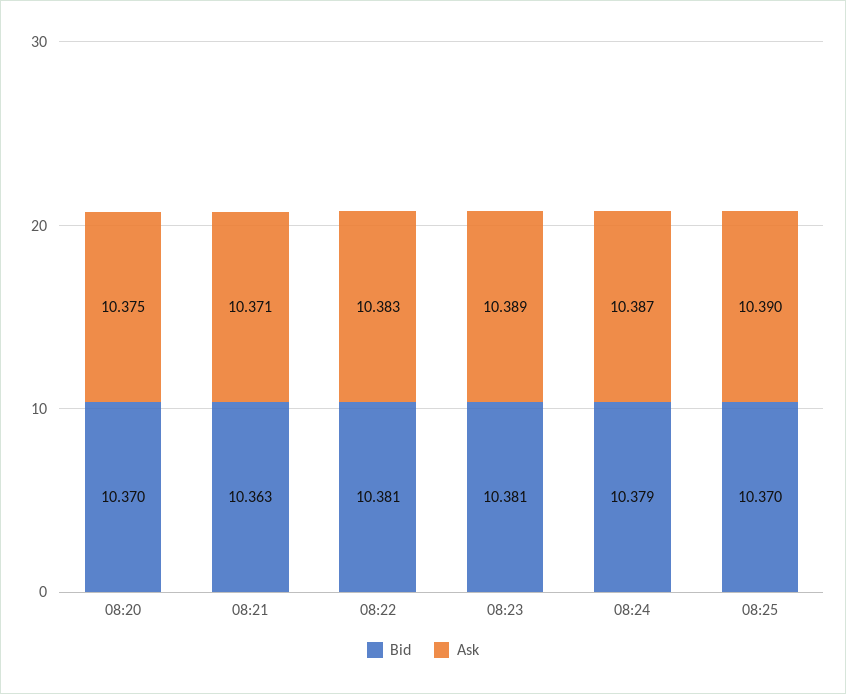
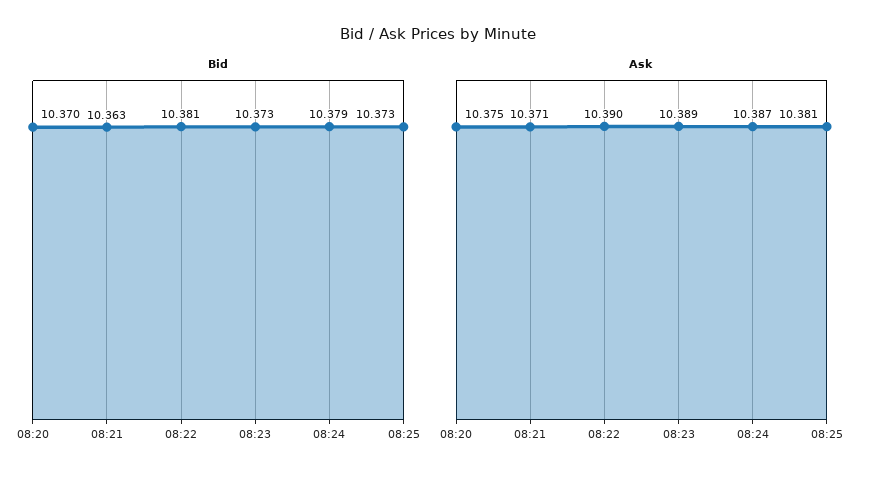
  {
    "Bid": {
      "08:20": 10.37,
      "08:21": 10.363,
      "08:22": 10.381,
-     "08:23": 10.381,
+     "08:23": 10.373,
      "08:24": 10.379,
-     "08:25": 10.37
+     "08:25": 10.373
    },
    "Ask": {
      "08:20": 10.375,
      "08:21": 10.371,
-     "08:22": 10.383,
+     "08:22": 10.39,
      "08:23": 10.389,
      "08:24": 10.387,
-     "08:25": 10.39
+     "08:25": 10.381
    }
  }

